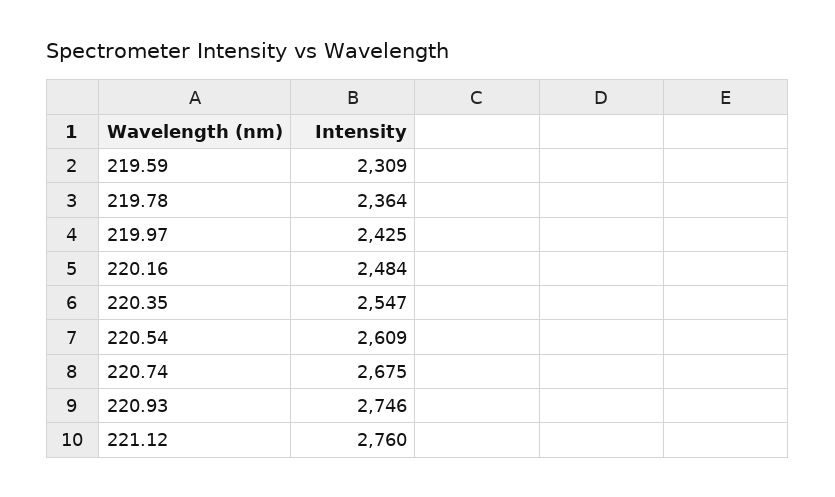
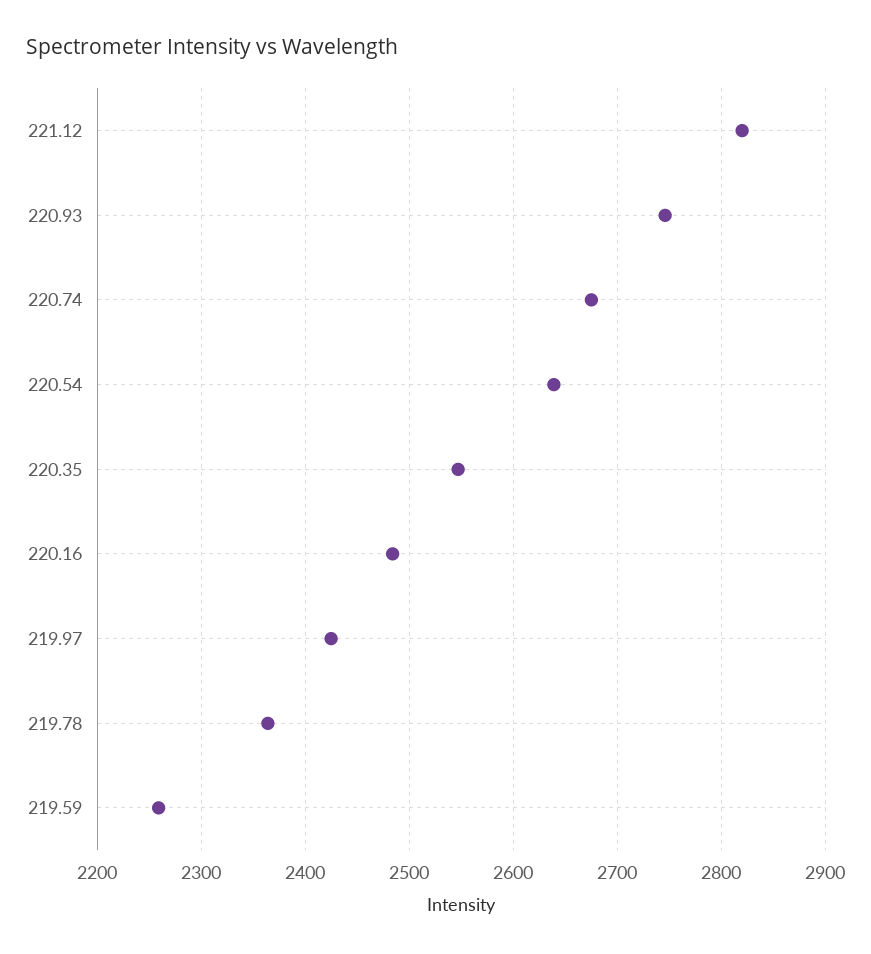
  {
-   "219.59": 2309,
+   "219.59": 2260,
    "219.78": 2364,
    "219.97": 2425,
    "220.16": 2484,
    "220.35": 2547,
-   "220.54": 2609,
+   "220.54": 2640,
    "220.74": 2675,
    "220.93": 2746,
-   "221.12": 2760
+   "221.12": 2820
  }

